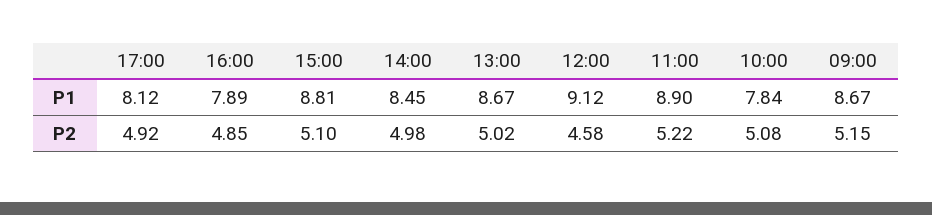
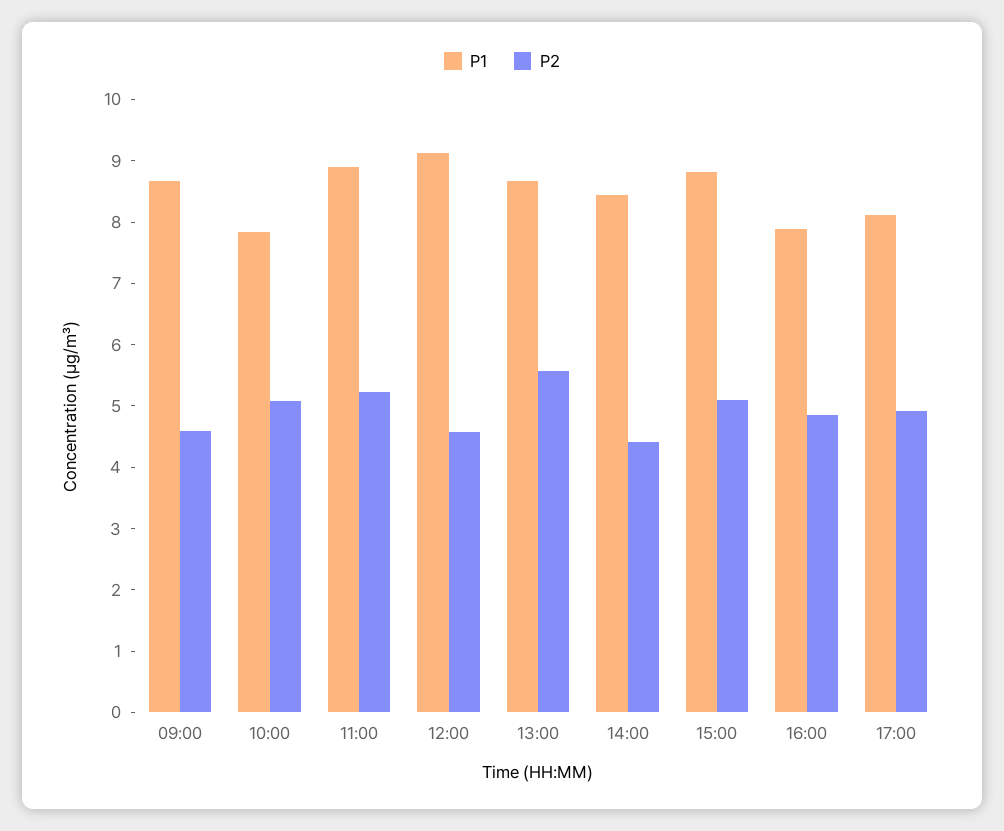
  {
    "P1": {
      "17:00": 8.12,
      "16:00": 7.89,
      "15:00": 8.81,
      "14:00": 8.45,
      "13:00": 8.67,
      "12:00": 9.12,
      "11:00": 8.9,
      "10:00": 7.84,
      "09:00": 8.67
    },
    "P2": {
      "17:00": 4.92,
      "16:00": 4.85,
      "15:00": 5.1,
-     "14:00": 4.98,
+     "14:00": 4.4,
-     "13:00": 5.02,
+     "13:00": 5.6,
      "12:00": 4.58,
      "11:00": 5.22,
      "10:00": 5.08,
-     "09:00": 5.15
+     "09:00": 4.6
    }
  }

